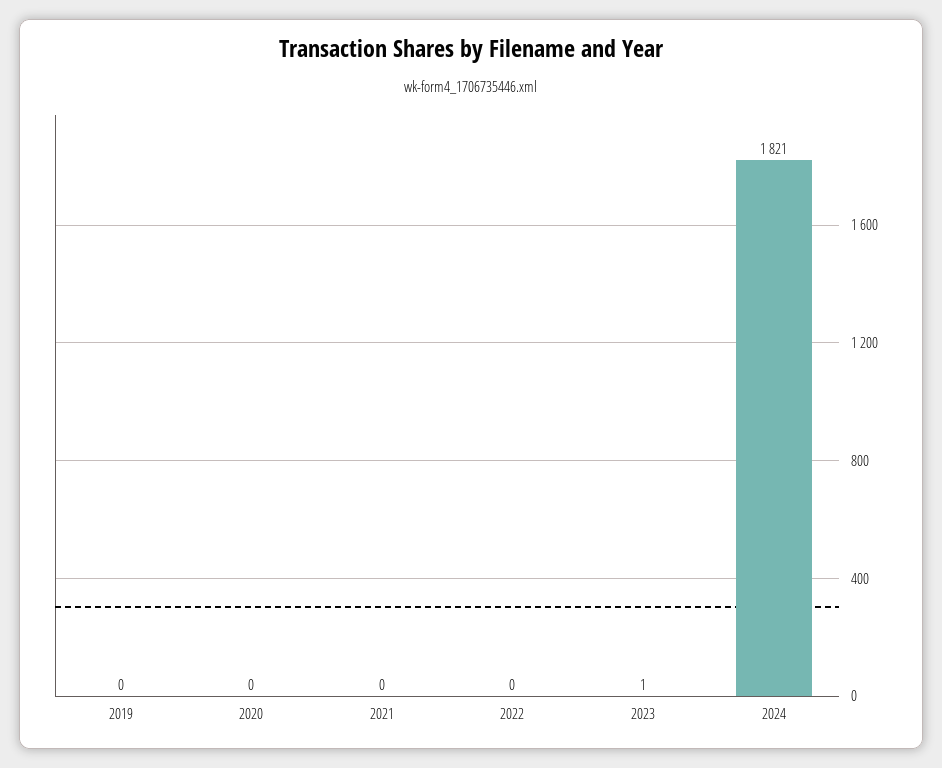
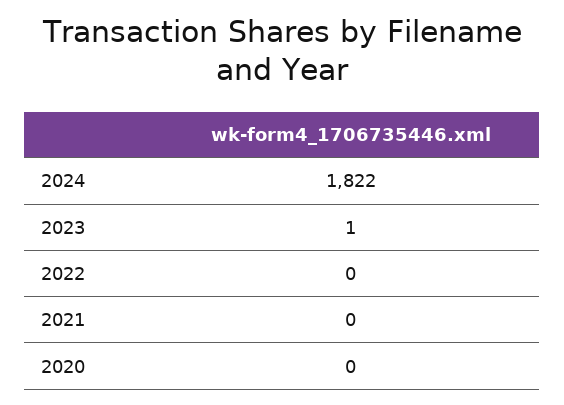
  {
-   "2019": 0,
    "2020": 0,
    "2021": 0,
    "2022": 0,
    "2023": 1,
-   "2024": 1821
+   "2024": 1822
  }

